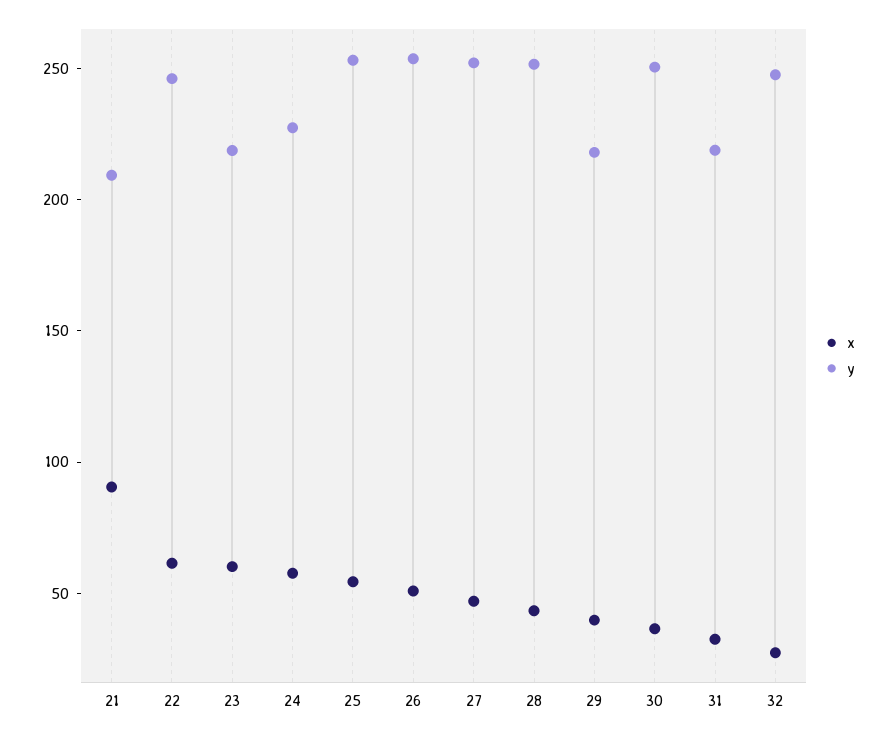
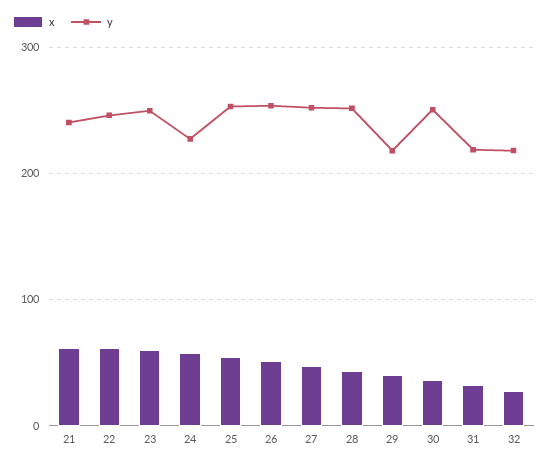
  {
    "x": {
-     "21": 90,
+     "21": 60,
      "22": 60,
      "23": 60,
      "24": 60,
      "25": 50,
      "26": 50,
      "27": 50,
      "28": 40,
      "29": 40,
      "30": 40,
      "31": 30,
      "32": 30
    },
    "y": {
-     "21": 210,
+     "21": 240,
      "22": 250,
-     "23": 220,
+     "23": 250,
      "24": 230,
      "25": 250,
      "26": 250,
      "27": 250,
      "28": 250,
      "29": 220,
      "30": 250,
      "31": 220,
-     "32": 250
+     "32": 220
    }
  }

